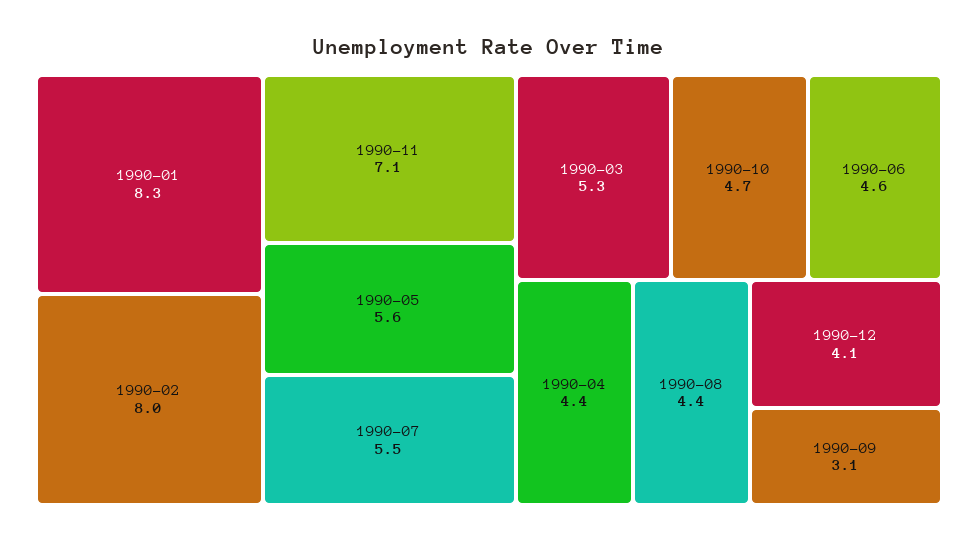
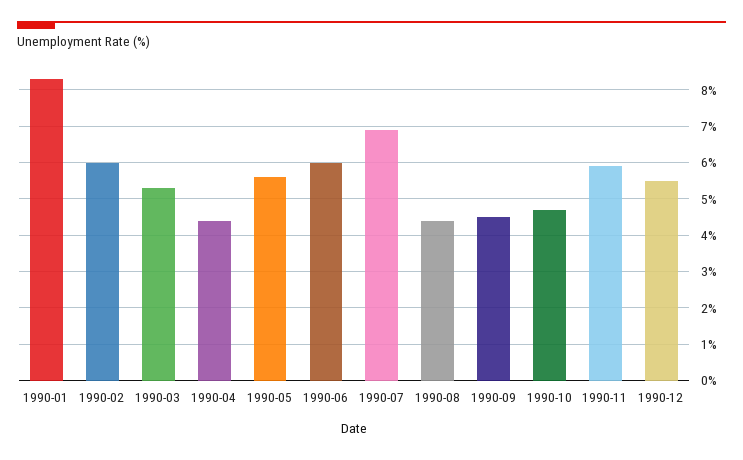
  {
    "1990-01": 8.3,
-   "1990-02": 8,
+   "1990-02": 6,
-   "1990-11": 7.1,
+   "1990-11": 6,
    "1990-05": 5.6,
-   "1990-07": 5.5,
+   "1990-07": 7,
    "1990-03": 5.3,
    "1990-10": 4.7,
-   "1990-06": 4.6,
+   "1990-06": 6,
    "1990-04": 4.4,
    "1990-08": 4.4,
-   "1990-12": 4.1,
+   "1990-12": 5.5,
-   "1990-09": 3.1
+   "1990-09": 4.5
  }

